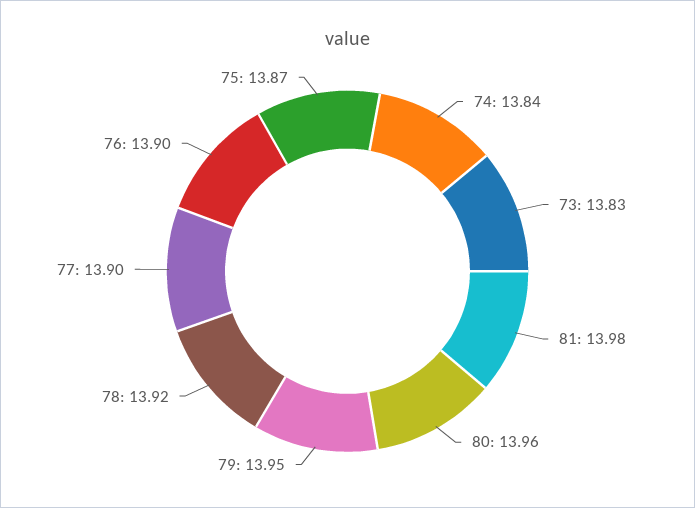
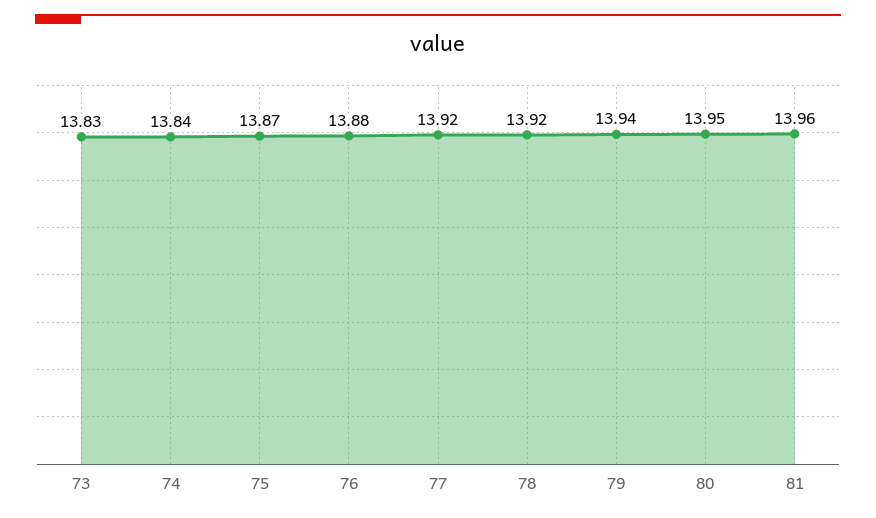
  {
    "74": 13.84,
    "73": 13.83,
-   "81": 13.98,
+   "81": 13.96,
-   "80": 13.96,
+   "80": 13.95,
-   "79": 13.95,
+   "79": 13.94,
    "78": 13.92,
-   "77": 13.9,
+   "77": 13.92,
-   "76": 13.9,
+   "76": 13.88,
    "75": 13.87
  }

